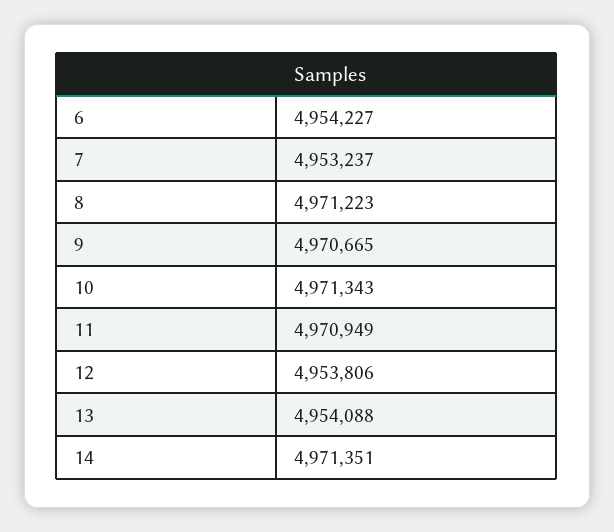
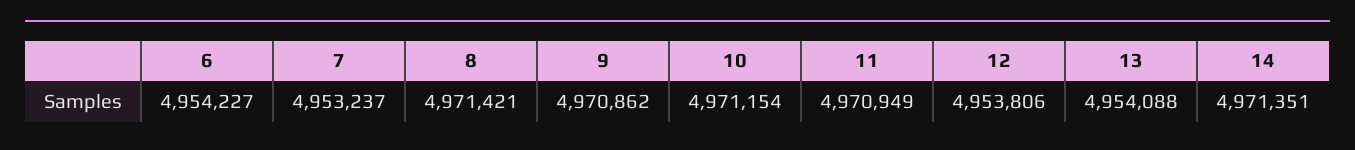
  {
    "6": 4954227,
    "7": 4953237,
-   "8": 4971223,
+   "8": 4971421,
-   "9": 4970665,
+   "9": 4970862,
-   "10": 4971343,
+   "10": 4971154,
    "11": 4970949,
    "12": 4953806,
    "13": 4954088,
    "14": 4971351
  }

